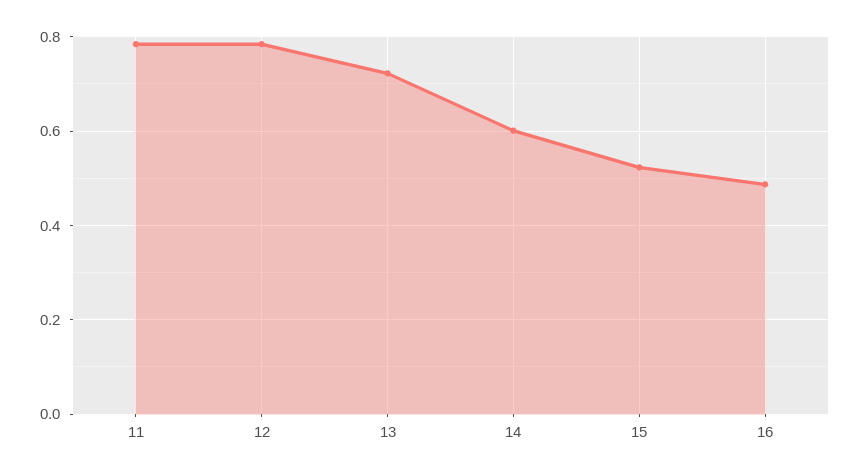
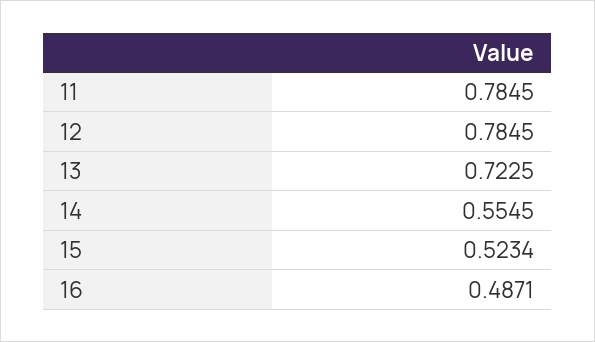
  {
    "11": 0.7845,
    "12": 0.7845,
    "13": 0.7225,
-   "14": 0.6,
+   "14": 0.5545,
    "15": 0.5234,
    "16": 0.4871
  }

